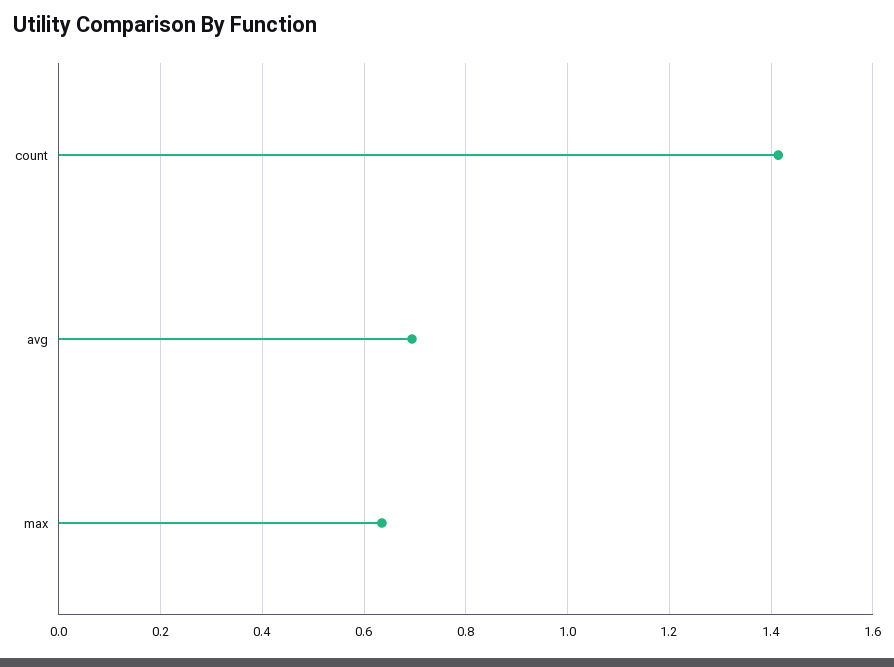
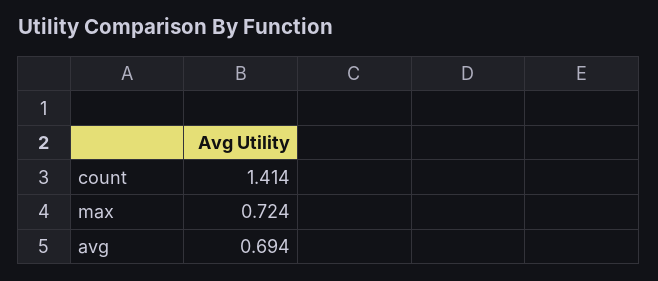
  {
    "count": 1.414,
    "avg": 0.694,
-   "max": 0.64
+   "max": 0.724
  }

